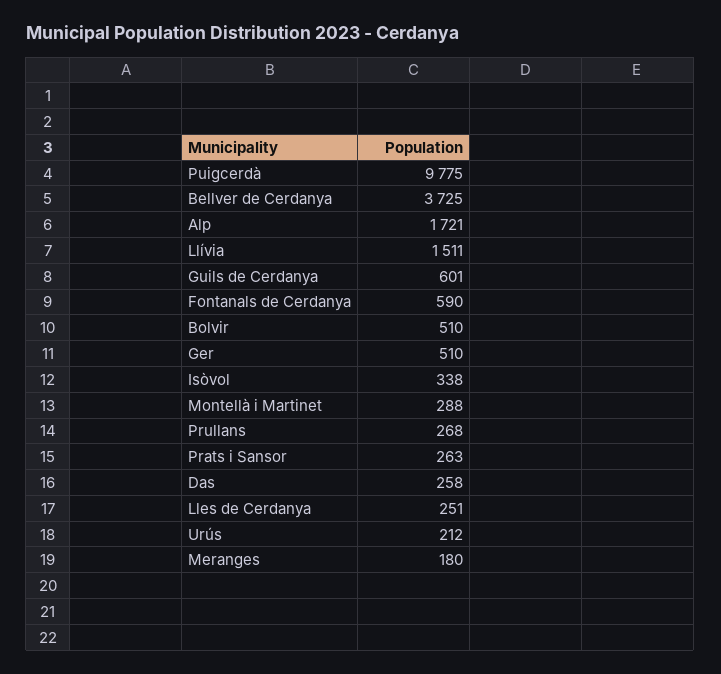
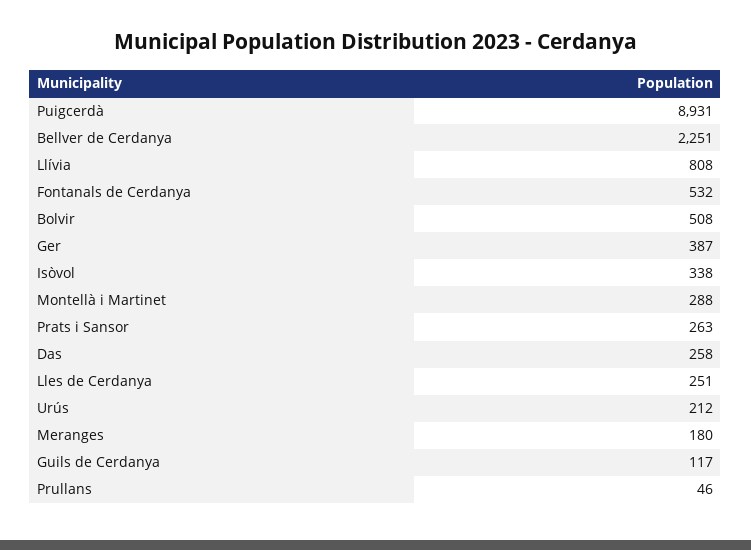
  {
-   "Puigcerdà": 9775,
+   "Puigcerdà": 8931,
-   "Bellver de Cerdanya": 3725,
+   "Bellver de Cerdanya": 2251,
-   "Alp": 1721,
-   "Llívia": 1511,
+   "Llívia": 808,
-   "Guils de Cerdanya": 601,
+   "Guils de Cerdanya": 117,
-   "Fontanals de Cerdanya": 590,
+   "Fontanals de Cerdanya": 532,
-   "Bolvir": 510,
+   "Bolvir": 508,
-   "Ger": 510,
+   "Ger": 387,
    "Isòvol": 338,
    "Montellà i Martinet": 288,
-   "Prullans": 268,
+   "Prullans": 46,
    "Prats i Sansor": 263,
    "Das": 258,
    "Lles de Cerdanya": 251,
    "Urús": 212,
    "Meranges": 180
  }

